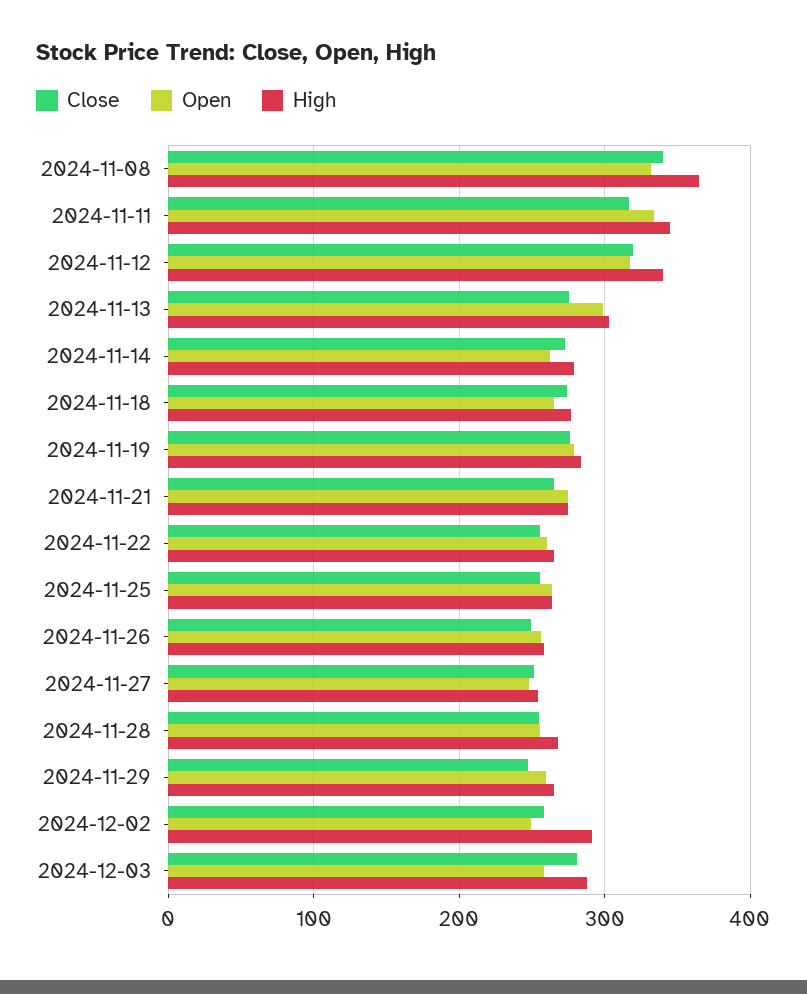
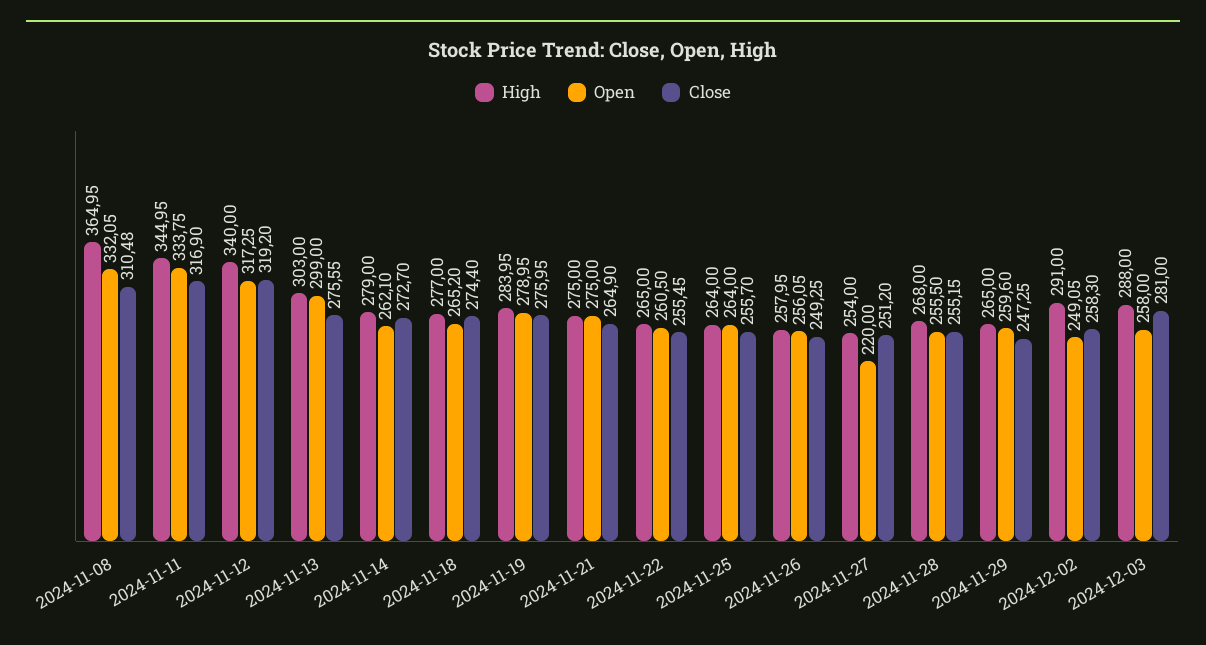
  {
    "Close": {
-     "2024-11-08": 340,
+     "2024-11-08": 310.48,
      "2024-11-11": 316.9,
      "2024-11-12": 319.2,
      "2024-11-13": 275.55,
      "2024-11-14": 272.7,
      "2024-11-18": 274.4,
      "2024-11-19": 275.95,
      "2024-11-21": 264.9,
      "2024-11-22": 255.45,
      "2024-11-25": 255.7,
      "2024-11-26": 249.25,
      "2024-11-27": 251.2,
      "2024-11-28": 255.15,
      "2024-11-29": 247.25,
      "2024-12-02": 258.3,
      "2024-12-03": 281
    },
    "Open": {
      "2024-11-08": 332.05,
      "2024-11-11": 333.75,
      "2024-11-12": 317.25,
      "2024-11-13": 299,
      "2024-11-14": 262.1,
      "2024-11-18": 265.2,
      "2024-11-19": 278.95,
      "2024-11-21": 275,
      "2024-11-22": 260.5,
      "2024-11-25": 264,
      "2024-11-26": 256.05,
-     "2024-11-27": 250,
+     "2024-11-27": 220,
      "2024-11-28": 255.5,
      "2024-11-29": 259.6,
      "2024-12-02": 249.05,
      "2024-12-03": 258
    },
    "High": {
      "2024-11-08": 364.95,
      "2024-11-11": 344.95,
      "2024-11-12": 340,
      "2024-11-13": 303,
      "2024-11-14": 279,
      "2024-11-18": 277,
      "2024-11-19": 283.95,
      "2024-11-21": 275,
      "2024-11-22": 265,
      "2024-11-25": 264,
      "2024-11-26": 257.95,
      "2024-11-27": 254,
      "2024-11-28": 268,
      "2024-11-29": 265,
      "2024-12-02": 291,
      "2024-12-03": 288
    }
  }

